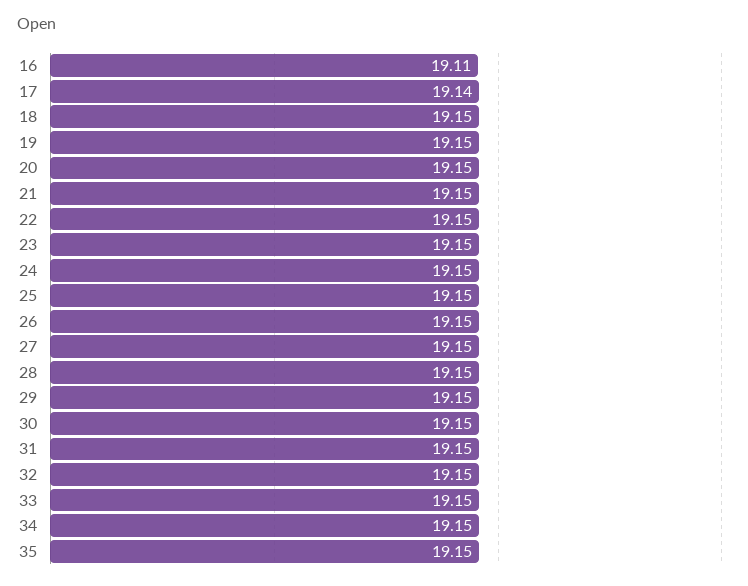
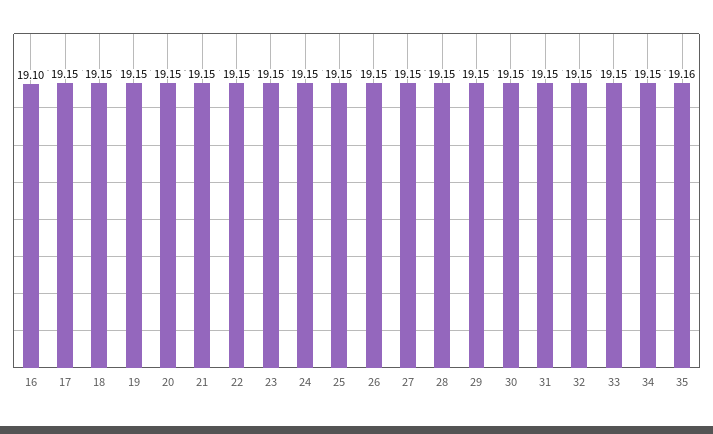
  {
-   "16": 19.11,
+   "16": 19.1,
-   "17": 19.14,
+   "17": 19.15,
    "18": 19.15,
    "19": 19.15,
    "20": 19.15,
    "21": 19.15,
    "22": 19.15,
    "23": 19.15,
    "24": 19.15,
    "25": 19.15,
    "26": 19.15,
    "27": 19.15,
    "28": 19.15,
    "29": 19.15,
    "30": 19.15,
    "31": 19.15,
    "32": 19.15,
    "33": 19.15,
    "34": 19.15,
-   "35": 19.15
+   "35": 19.16
  }

